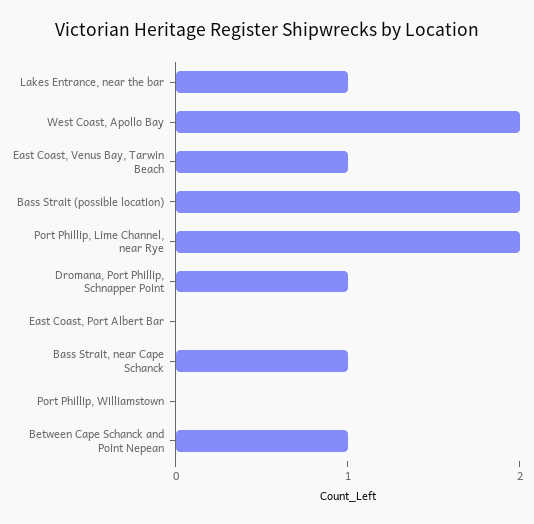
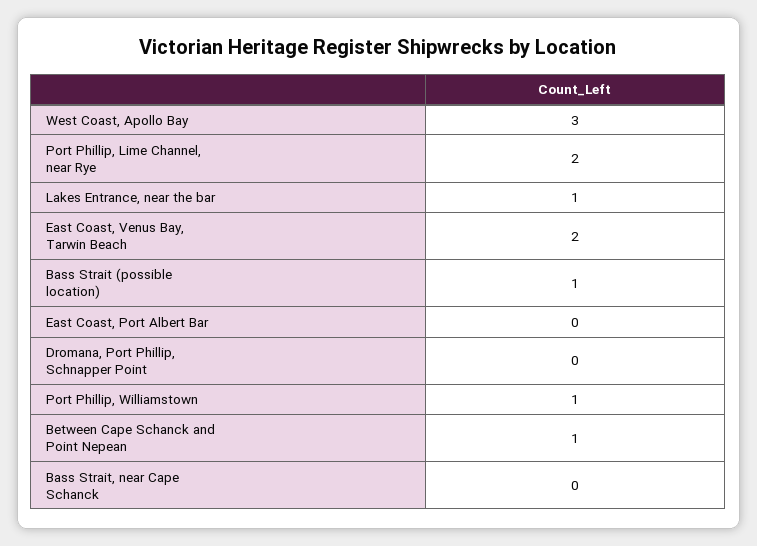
  {
    "Lakes Entrance, near the bar": 1,
-   "West Coast, Apollo Bay": 2,
+   "West Coast, Apollo Bay": 3,
-   "East Coast, Venus Bay, Tarwin Beach": 1,
+   "East Coast, Venus Bay, Tarwin Beach": 2,
-   "Bass Strait (possible location)": 2,
+   "Bass Strait (possible location)": 1,
    "Port Phillip, Lime Channel, near Rye": 2,
-   "Dromana, Port Phillip, Schnapper Point": 1,
+   "Dromana, Port Phillip, Schnapper Point": 0,
    "East Coast, Port Albert Bar": 0,
-   "Bass Strait, near Cape Schanck": 1,
+   "Bass Strait, near Cape Schanck": 0,
-   "Port Phillip, Williamstown": 0,
+   "Port Phillip, Williamstown": 1,
    "Between Cape Schanck and Point Nepean": 1
  }

